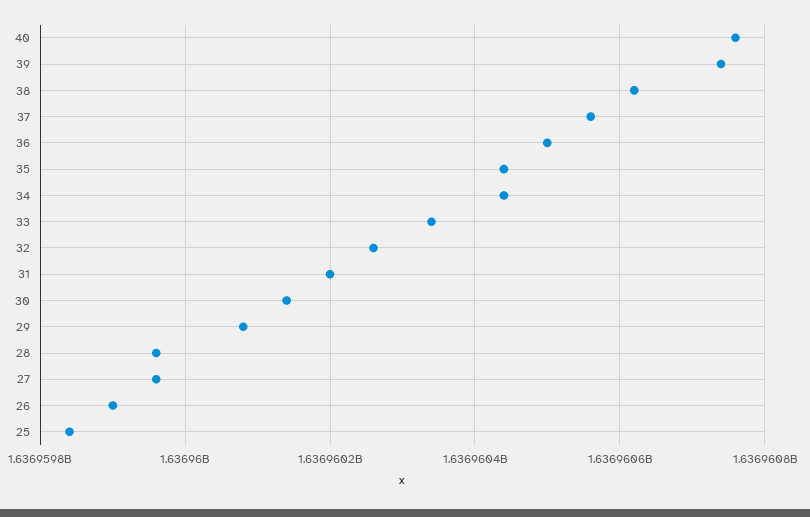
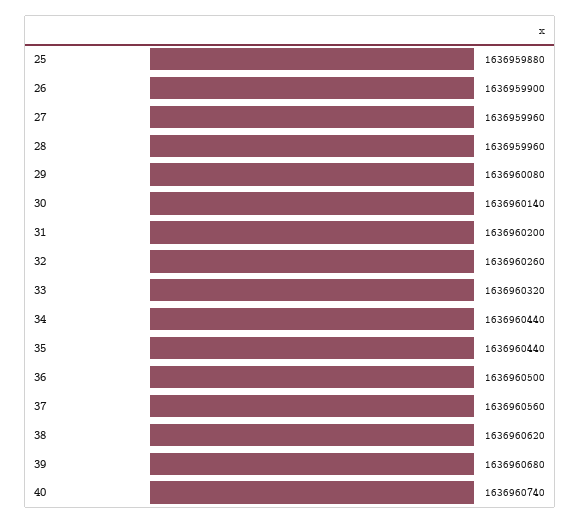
  {
-   "40": 1636960760,
+   "40": 1636960740,
-   "39": 1636960740,
+   "39": 1636960680,
    "38": 1636960620,
    "37": 1636960560,
    "36": 1636960500,
    "35": 1636960440,
    "34": 1636960440,
-   "33": 1636960340,
+   "33": 1636960320,
    "32": 1636960260,
    "31": 1636960200,
    "30": 1636960140,
    "29": 1636960080,
    "28": 1636959960,
    "27": 1636959960,
    "26": 1636959900,
-   "25": 1636959840
+   "25": 1636959880
  }

